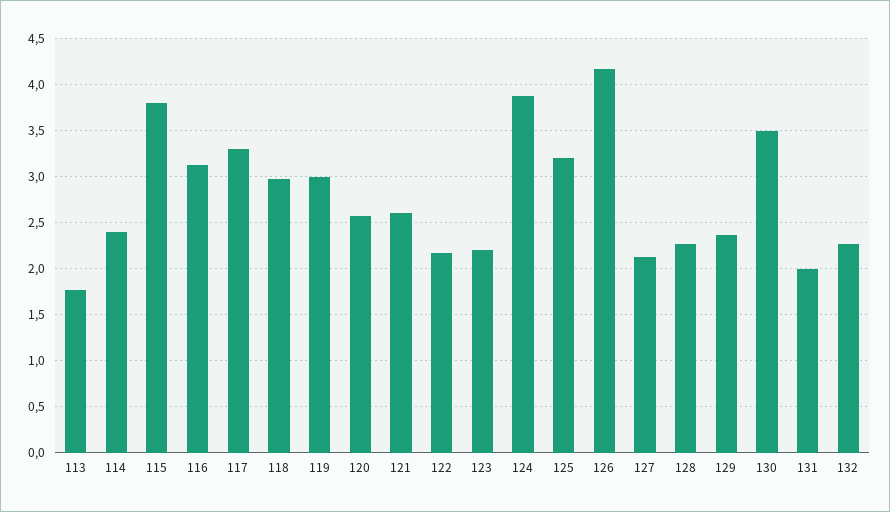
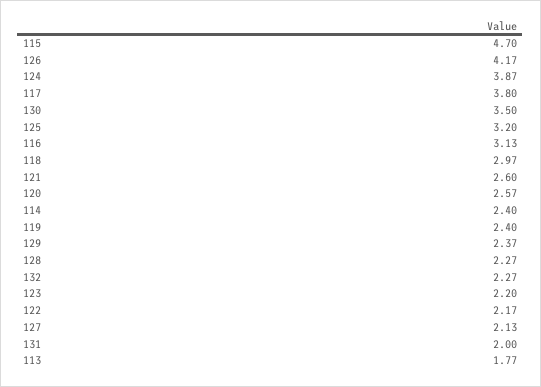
  {
    "113": 1.77,
    "114": 2.4,
-   "115": 3.8,
+   "115": 4.7,
    "116": 3.13,
-   "117": 3.3,
+   "117": 3.8,
    "118": 2.97,
-   "119": 3,
+   "119": 2.4,
    "120": 2.57,
    "121": 2.6,
    "122": 2.17,
    "123": 2.2,
    "124": 3.87,
    "125": 3.2,
    "126": 4.17,
    "127": 2.13,
    "128": 2.27,
    "129": 2.37,
    "130": 3.5,
    "131": 2,
    "132": 2.27
  }

